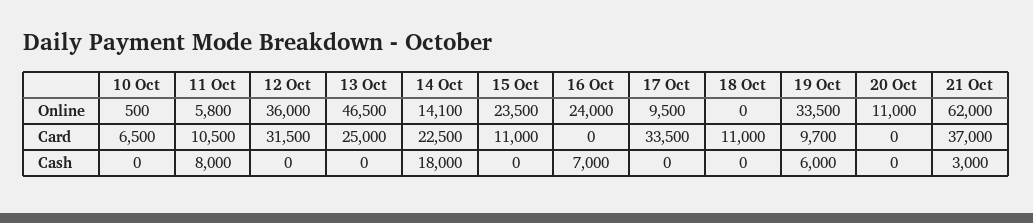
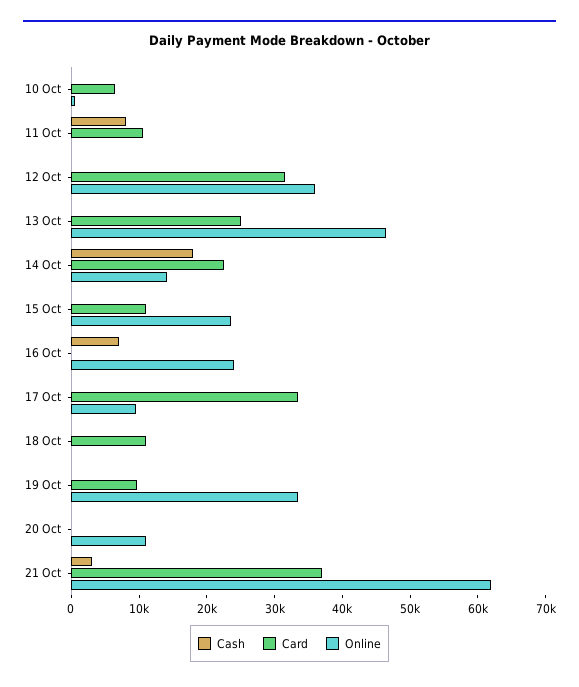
  {
    "Online": {
      "10 Oct": 500,
-     "11 Oct": 5800,
+     "11 Oct": 0,
      "12 Oct": 36000,
      "13 Oct": 46500,
      "14 Oct": 14100,
      "15 Oct": 23500,
      "16 Oct": 24000,
      "17 Oct": 9500,
      "18 Oct": 0,
      "19 Oct": 33500,
      "20 Oct": 11000,
      "21 Oct": 62000
    },
    "Card": {
      "10 Oct": 6500,
      "11 Oct": 10500,
      "12 Oct": 31500,
      "13 Oct": 25000,
      "14 Oct": 22500,
      "15 Oct": 11000,
      "16 Oct": 0,
      "17 Oct": 33500,
      "18 Oct": 11000,
      "19 Oct": 9700,
      "20 Oct": 0,
      "21 Oct": 37000
    },
    "Cash": {
      "10 Oct": 0,
      "11 Oct": 8000,
      "12 Oct": 0,
      "13 Oct": 0,
      "14 Oct": 18000,
      "15 Oct": 0,
      "16 Oct": 7000,
      "17 Oct": 0,
      "18 Oct": 0,
-     "19 Oct": 6000,
+     "19 Oct": 0,
      "20 Oct": 0,
      "21 Oct": 3000
    }
  }

